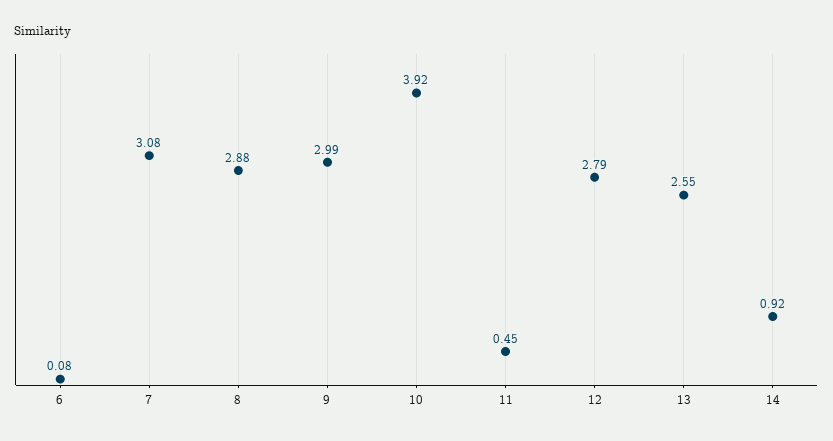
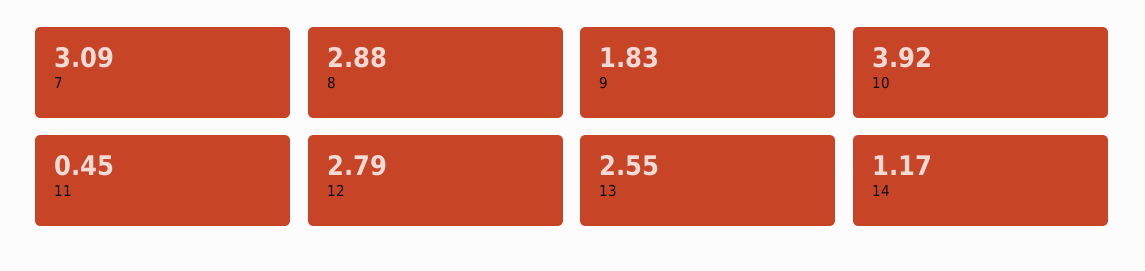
  {
-   "6": 0.08,
-   "7": 3.08,
+   "7": 3.09,
    "8": 2.88,
-   "9": 2.99,
+   "9": 1.83,
    "10": 3.92,
    "11": 0.45,
    "12": 2.79,
    "13": 2.55,
-   "14": 0.92
+   "14": 1.17
  }

